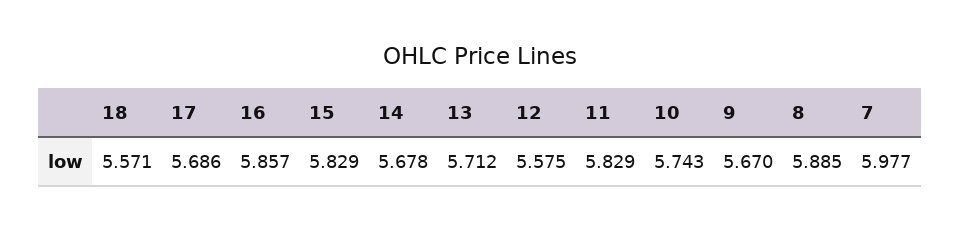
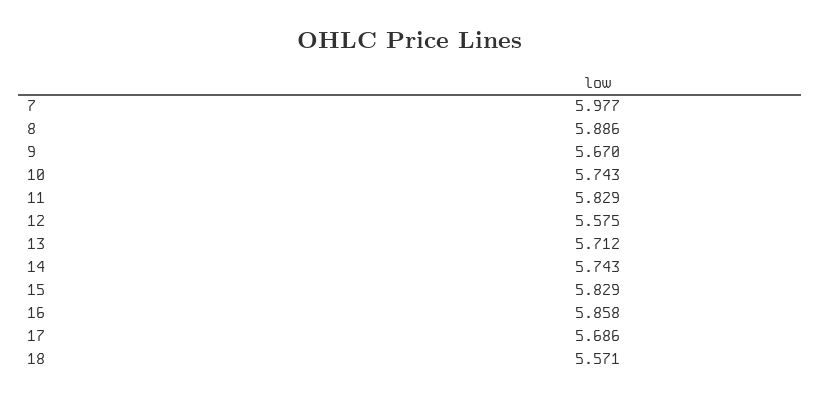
  {
    "18": 5.571,
    "17": 5.686,
-   "16": 5.857,
+   "16": 5.858,
    "15": 5.829,
-   "14": 5.678,
+   "14": 5.743,
    "13": 5.712,
    "12": 5.575,
    "11": 5.829,
    "10": 5.743,
    "9": 5.67,
-   "8": 5.885,
+   "8": 5.886,
    "7": 5.977
  }

